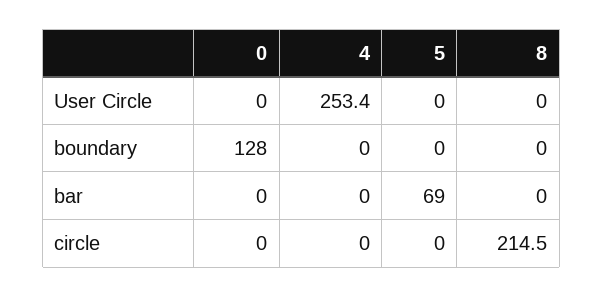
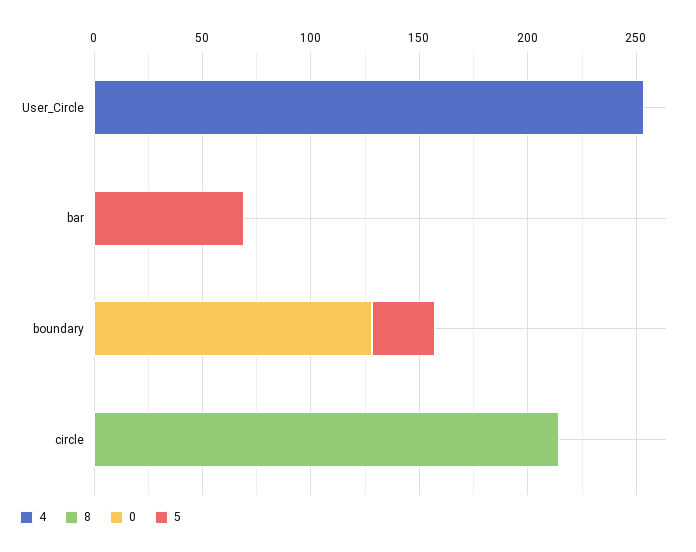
  {
    "0": {
      "User Circle": 0,
      "boundary": 128,
      "bar": 0,
      "circle": 0
    },
    "4": {
      "User Circle": 253.4,
      "boundary": 0,
      "bar": 0,
      "circle": 0
    },
    "5": {
      "User Circle": 0,
-     "boundary": 0,
+     "boundary": 30,
      "bar": 69,
      "circle": 0
    },
    "8": {
      "User Circle": 0,
      "boundary": 0,
      "bar": 0,
      "circle": 214.5
    }
  }

